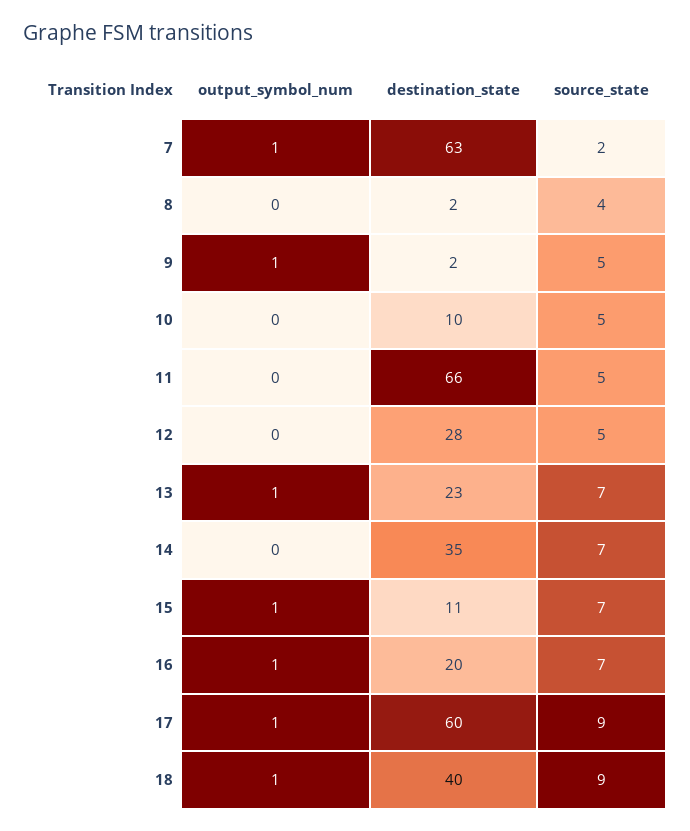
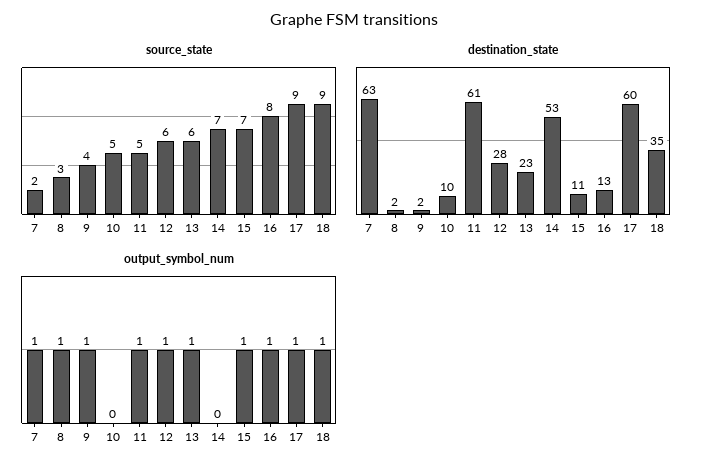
  {
    "output_symbol_num": {
      "7": 1,
-     "8": 0,
+     "8": 1,
      "9": 1,
      "10": 0,
-     "11": 0,
+     "11": 1,
-     "12": 0,
+     "12": 1,
      "13": 1,
      "14": 0,
      "15": 1,
      "16": 1,
      "17": 1,
      "18": 1
    },
    "destination_state": {
      "7": 63,
      "8": 2,
      "9": 2,
      "10": 10,
-     "11": 66,
+     "11": 61,
      "12": 28,
      "13": 23,
-     "14": 35,
+     "14": 53,
      "15": 11,
-     "16": 20,
+     "16": 13,
      "17": 60,
-     "18": 40
+     "18": 35
    },
    "source_state": {
      "7": 2,
-     "8": 4,
+     "8": 3,
-     "9": 5,
+     "9": 4,
      "10": 5,
      "11": 5,
-     "12": 5,
+     "12": 6,
-     "13": 7,
+     "13": 6,
      "14": 7,
      "15": 7,
-     "16": 7,
+     "16": 8,
      "17": 9,
      "18": 9
    }
  }

